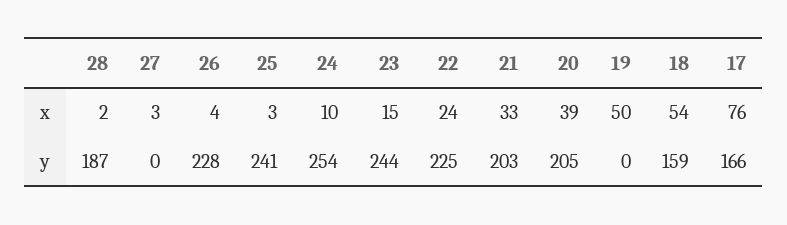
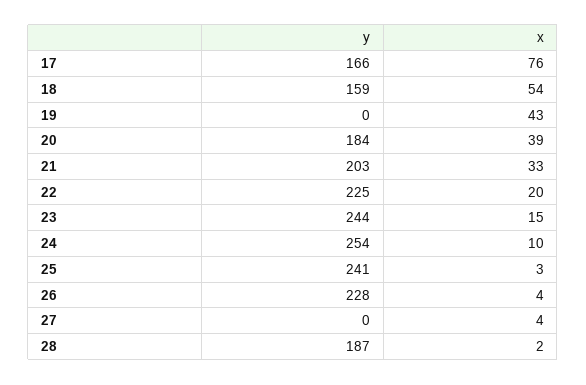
  {
    "28": {
      "x": 2,
      "y": 187
    },
    "27": {
-     "x": 3,
+     "x": 4,
      "y": 0
    },
    "26": {
      "x": 4,
      "y": 228
    },
    "25": {
      "x": 3,
      "y": 241
    },
    "24": {
      "x": 10,
      "y": 254
    },
    "23": {
      "x": 15,
      "y": 244
    },
    "22": {
-     "x": 24,
+     "x": 20,
      "y": 225
    },
    "21": {
      "x": 33,
      "y": 203
    },
    "20": {
      "x": 39,
-     "y": 205
+     "y": 184
    },
    "19": {
-     "x": 50,
+     "x": 43,
      "y": 0
    },
    "18": {
      "x": 54,
      "y": 159
    },
    "17": {
      "x": 76,
      "y": 166
    }
  }

